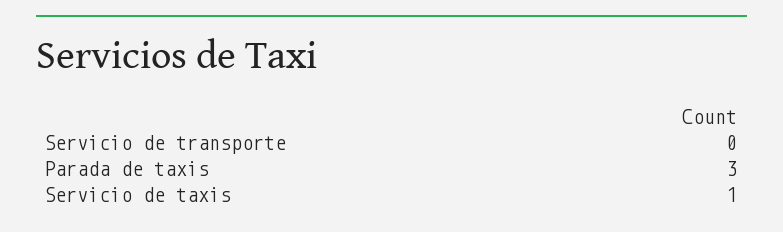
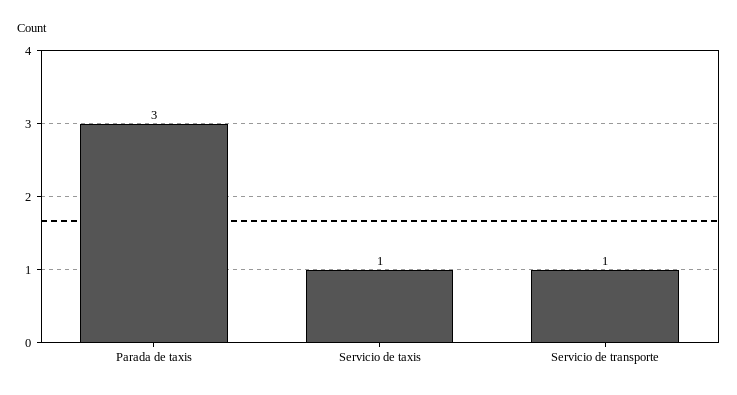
  {
-   "Servicio de transporte": 0,
+   "Servicio de transporte": 1,
    "Parada de taxis": 3,
    "Servicio de taxis": 1
  }

